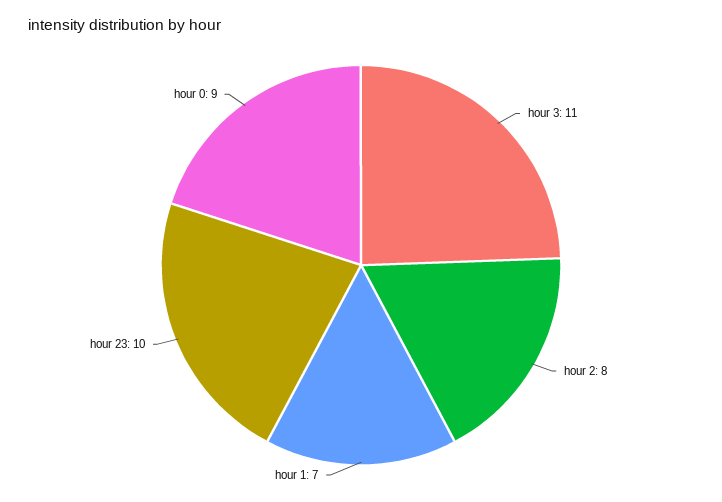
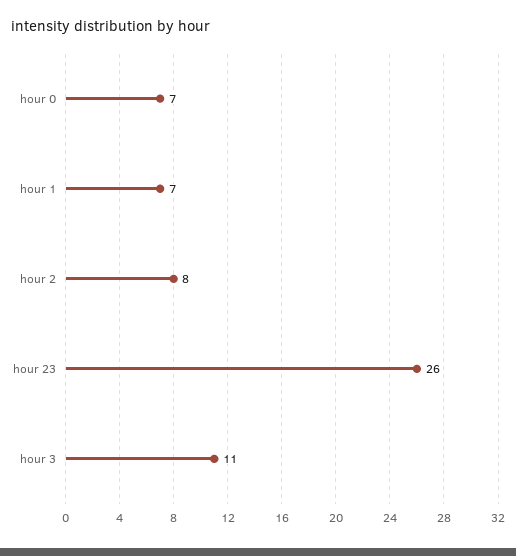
  {
    "hour 3": 11,
    "hour 2": 8,
    "hour 1": 7,
-   "hour 23": 10,
+   "hour 23": 26,
-   "hour 0": 9
+   "hour 0": 7
  }

